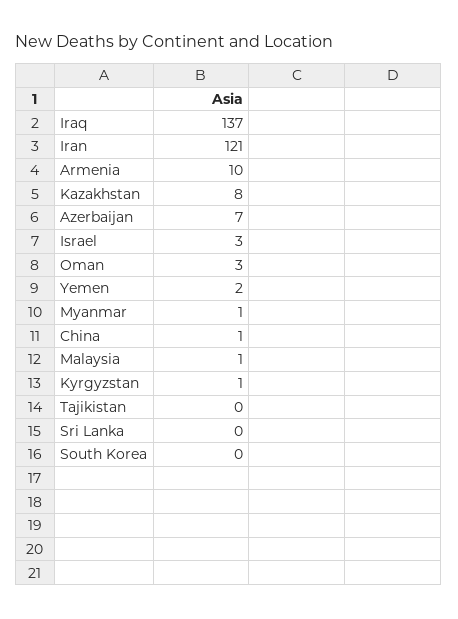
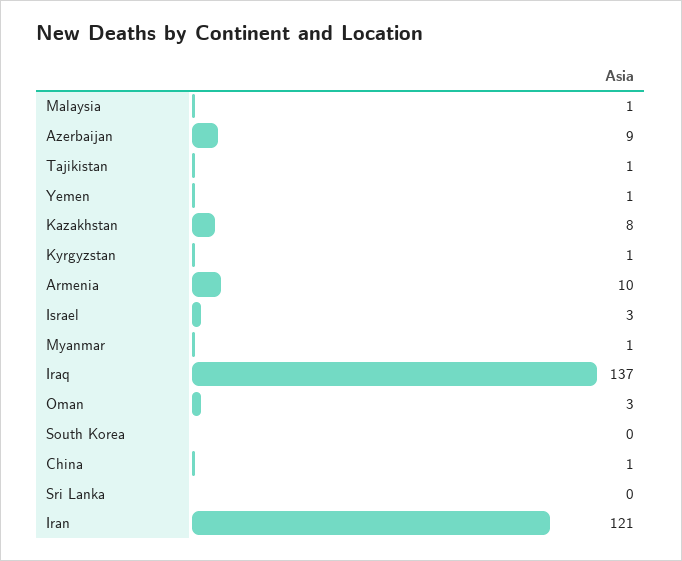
  {
    "Iraq": 137,
    "Iran": 121,
    "Armenia": 10,
    "Kazakhstan": 8,
-   "Azerbaijan": 7,
+   "Azerbaijan": 9,
    "Israel": 3,
    "Oman": 3,
-   "Yemen": 2,
+   "Yemen": 1,
    "Myanmar": 1,
    "China": 1,
    "Malaysia": 1,
    "Kyrgyzstan": 1,
-   "Tajikistan": 0,
+   "Tajikistan": 1,
    "Sri Lanka": 0,
    "South Korea": 0
  }

